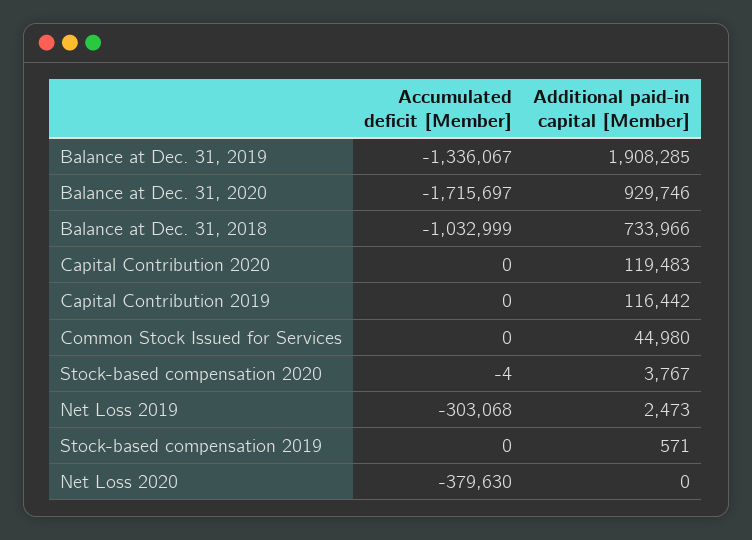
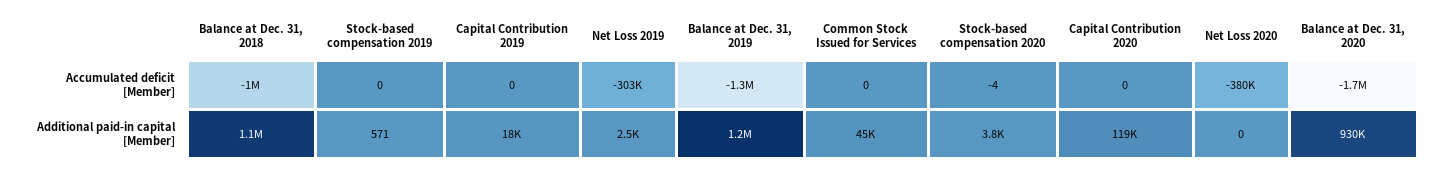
  {
    "Accumulated deficit [Member]": {
      "Balance at Dec. 31, 2019": -1336067,
      "Balance at Dec. 31, 2020": -1715697,
      "Balance at Dec. 31, 2018": -1032999,
      "Capital Contribution 2020": 0,
      "Capital Contribution 2019": 0,
      "Common Stock Issued for Services": 0,
      "Stock-based compensation 2020": -4,
      "Net Loss 2019": -303068,
      "Stock-based compensation 2019": 0,
      "Net Loss 2020": -379630
    },
    "Additional paid-in capital [Member]": {
-     "Balance at Dec. 31, 2019": 1908285,
+     "Balance at Dec. 31, 2019": 1200000,
      "Balance at Dec. 31, 2020": 929746,
-     "Balance at Dec. 31, 2018": 733966,
+     "Balance at Dec. 31, 2018": 1100000,
      "Capital Contribution 2020": 119483,
-     "Capital Contribution 2019": 116442,
+     "Capital Contribution 2019": 18000,
      "Common Stock Issued for Services": 44980,
      "Stock-based compensation 2020": 3767,
      "Net Loss 2019": 2473,
      "Stock-based compensation 2019": 571,
      "Net Loss 2020": 0
    }
  }

